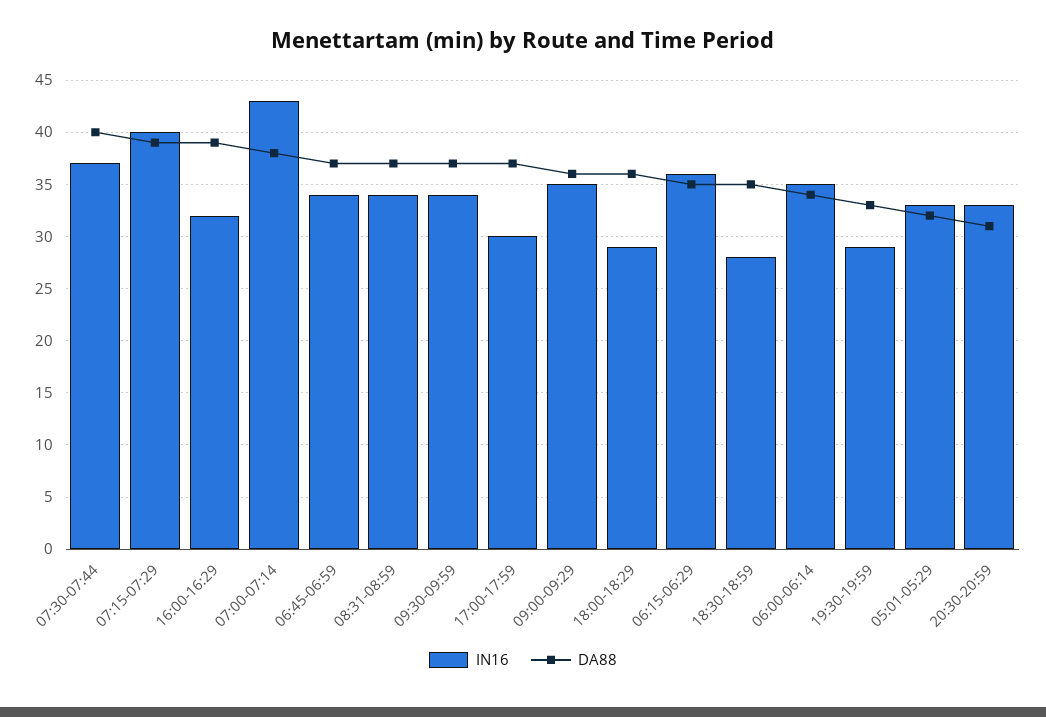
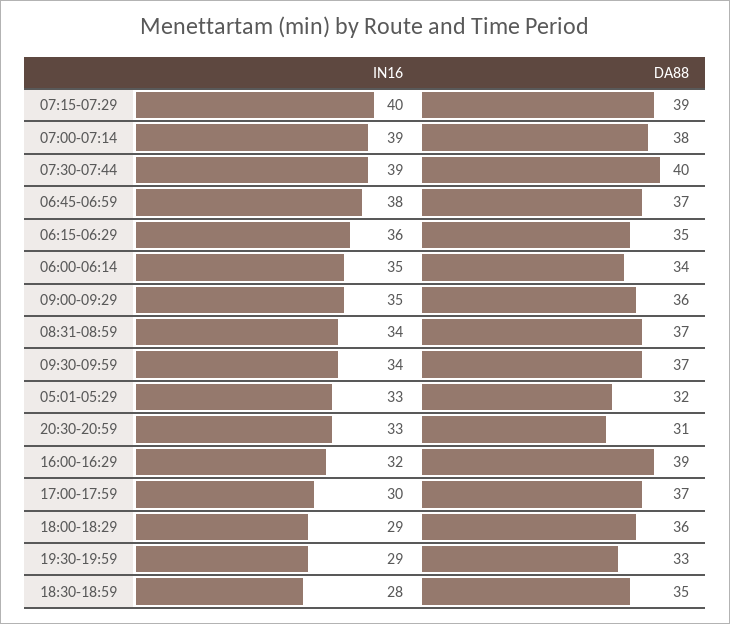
  {
    "IN16": {
-     "07:30-07:44": 37,
+     "07:30-07:44": 39,
      "07:15-07:29": 40,
      "16:00-16:29": 32,
-     "07:00-07:14": 43,
+     "07:00-07:14": 39,
-     "06:45-06:59": 34,
+     "06:45-06:59": 38,
      "08:31-08:59": 34,
      "09:30-09:59": 34,
      "17:00-17:59": 30,
      "09:00-09:29": 35,
      "18:00-18:29": 29,
      "06:15-06:29": 36,
      "18:30-18:59": 28,
      "06:00-06:14": 35,
      "19:30-19:59": 29,
      "05:01-05:29": 33,
      "20:30-20:59": 33
    },
    "DA88": {
      "07:30-07:44": 40,
      "07:15-07:29": 39,
      "16:00-16:29": 39,
      "07:00-07:14": 38,
      "06:45-06:59": 37,
      "08:31-08:59": 37,
      "09:30-09:59": 37,
      "17:00-17:59": 37,
      "09:00-09:29": 36,
      "18:00-18:29": 36,
      "06:15-06:29": 35,
      "18:30-18:59": 35,
      "06:00-06:14": 34,
      "19:30-19:59": 33,
      "05:01-05:29": 32,
      "20:30-20:59": 31
    }
  }

